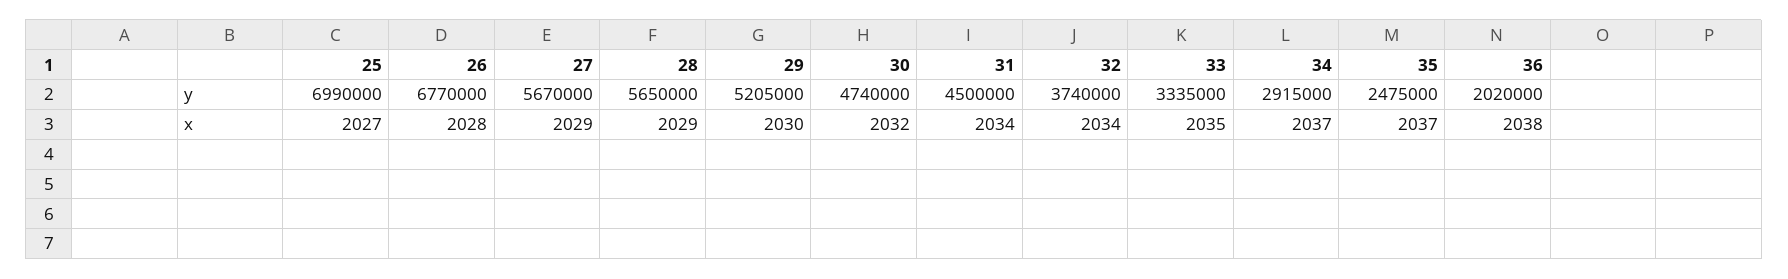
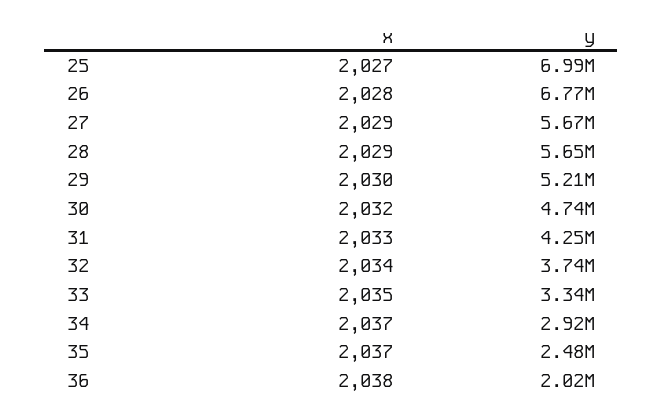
  {
    "25": {
      "y": 6990000,
      "x": 2027
    },
    "26": {
      "y": 6770000,
      "x": 2028
    },
    "27": {
      "y": 5670000,
      "x": 2029
    },
    "28": {
      "y": 5650000,
      "x": 2029
    },
    "29": {
      "y": 5205000,
      "x": 2030
    },
    "30": {
      "y": 4740000,
      "x": 2032
    },
    "31": {
-     "y": 4500000,
+     "y": 4250000,
-     "x": 2034
+     "x": 2033
    },
    "32": {
      "y": 3740000,
      "x": 2034
    },
    "33": {
      "y": 3335000,
      "x": 2035
    },
    "34": {
      "y": 2915000,
      "x": 2037
    },
    "35": {
      "y": 2475000,
      "x": 2037
    },
    "36": {
      "y": 2020000,
      "x": 2038
    }
  }

